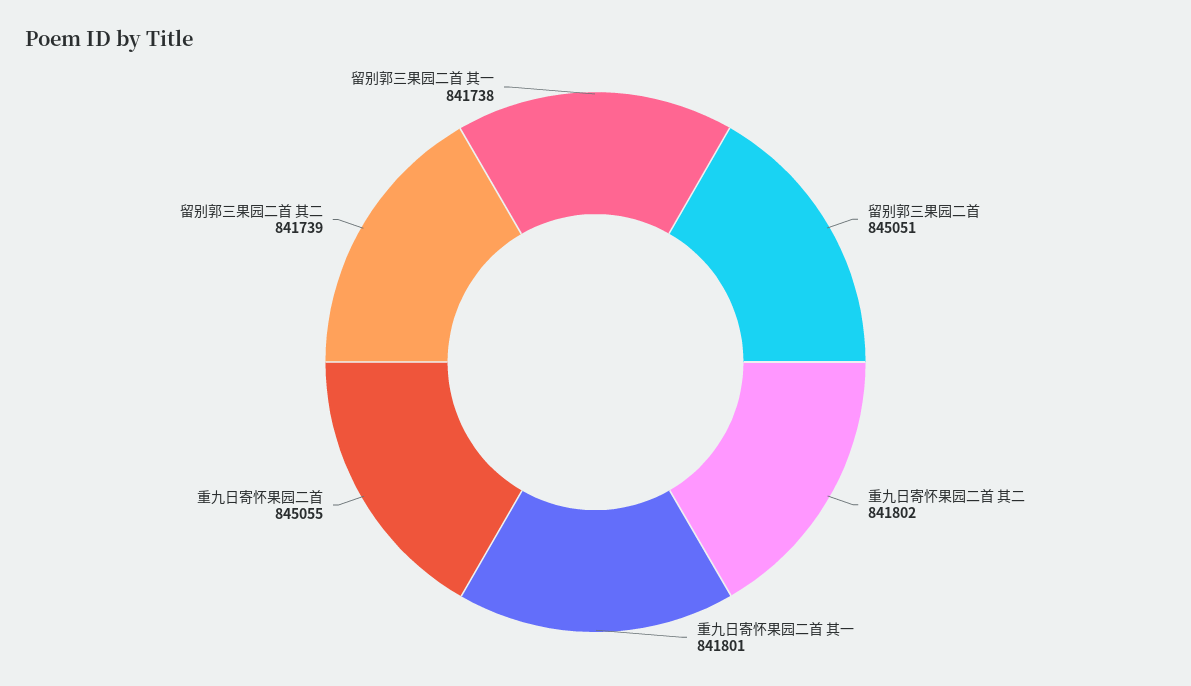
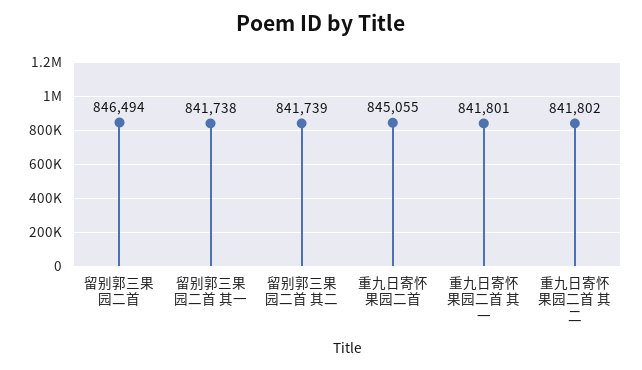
  {
-   "留别郭三果园二首": 845051,
+   "留别郭三果园二首": 846494,
    "重九日寄怀果园二首 其二": 841802,
    "重九日寄怀果园二首 其一": 841801,
    "重九日寄怀果园二首": 845055,
    "留别郭三果园二首 其二": 841739,
    "留别郭三果园二首 其一": 841738
  }

